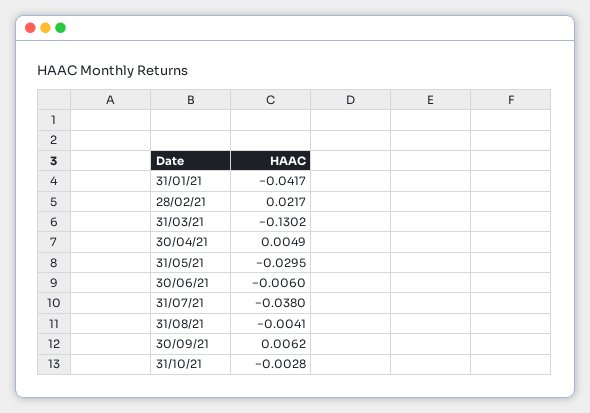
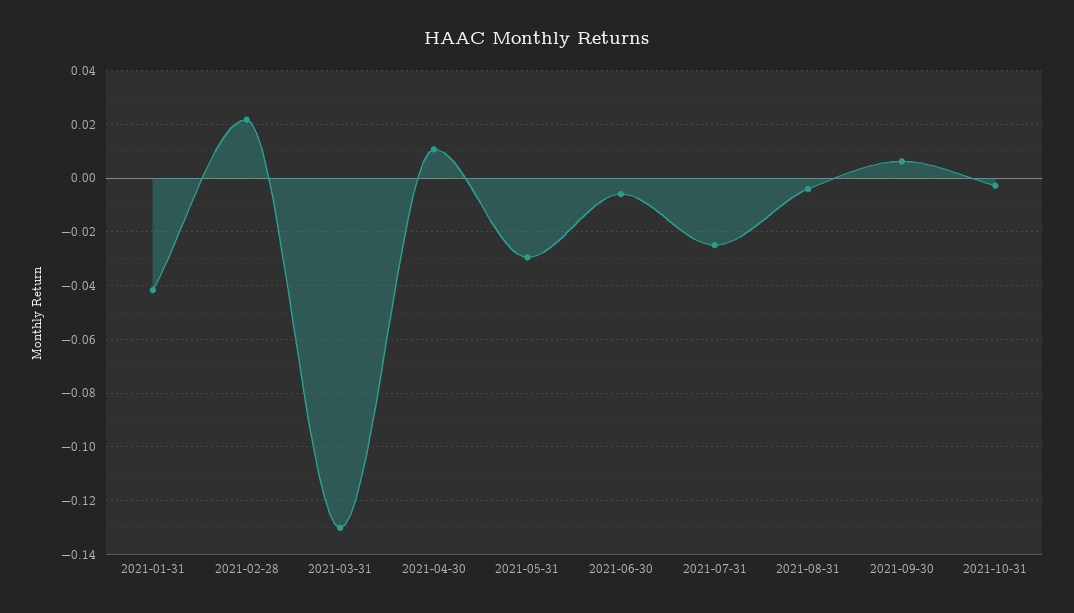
  {
    "31/01/21": -0.0417,
    "28/02/21": 0.0217,
    "31/03/21": -0.1302,
-   "30/04/21": 0.0049,
+   "30/04/21": 0.01,
    "31/05/21": -0.0295,
    "30/06/21": -0.006,
-   "31/07/21": -0.038,
+   "31/07/21": -0.025,
    "31/08/21": -0.0041,
    "30/09/21": 0.0062,
    "31/10/21": -0.0028
  }

